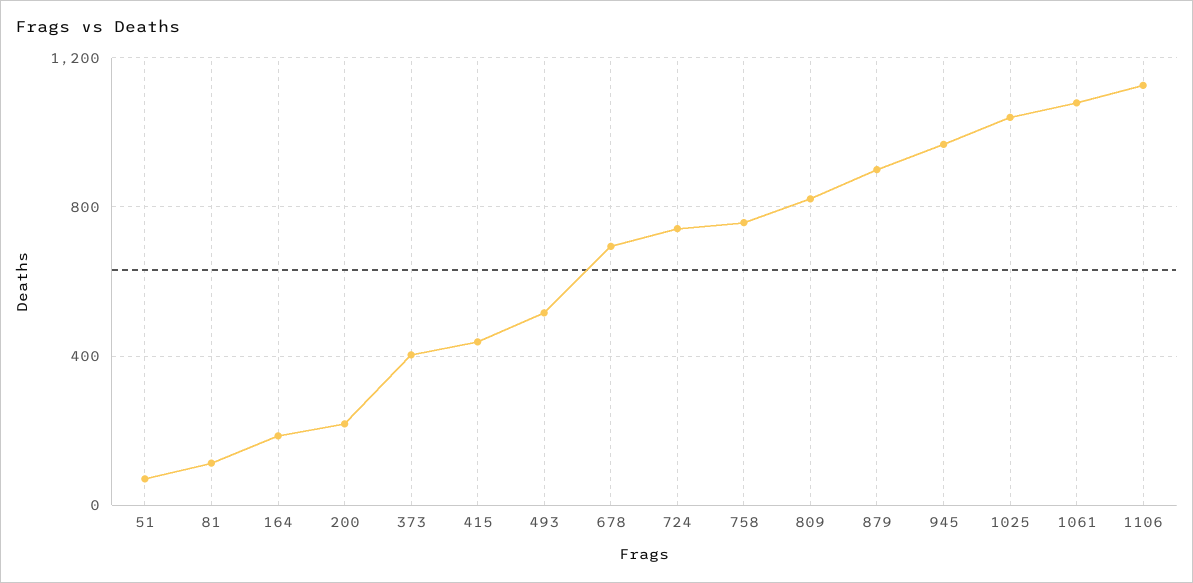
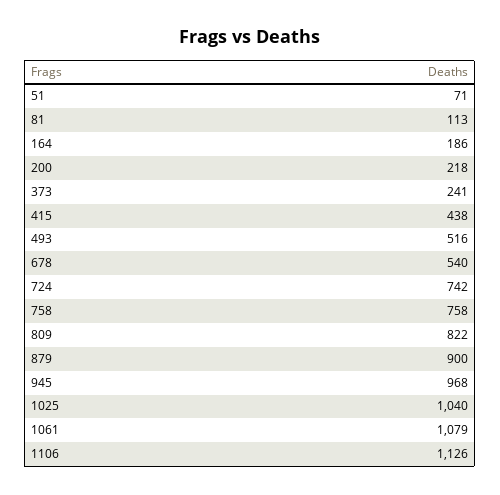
  {
    "51": 71,
    "81": 113,
    "164": 186,
    "200": 218,
-   "373": 400,
+   "373": 241,
    "415": 438,
    "493": 516,
-   "678": 700,
+   "678": 540,
    "724": 742,
    "758": 758,
    "809": 822,
    "879": 900,
    "945": 968,
    "1025": 1040,
    "1061": 1079,
    "1106": 1126
  }

